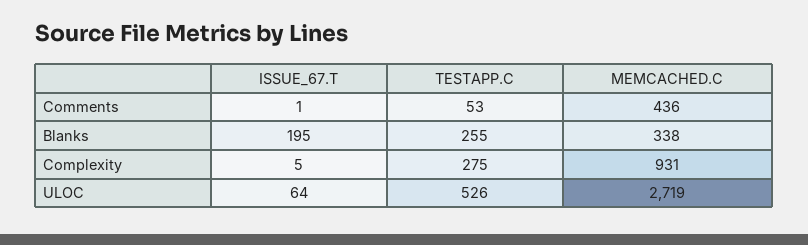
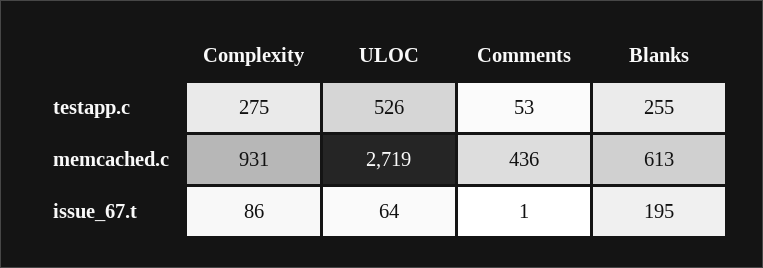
  {
    "ISSUE_67.T": {
      "Comments": 1,
      "Blanks": 195,
-     "Complexity": 5,
+     "Complexity": 86,
      "ULOC": 64
    },
    "TESTAPP.C": {
      "Comments": 53,
      "Blanks": 255,
      "Complexity": 275,
      "ULOC": 526
    },
    "MEMCACHED.C": {
      "Comments": 436,
-     "Blanks": 338,
+     "Blanks": 613,
      "Complexity": 931,
      "ULOC": 2719
    }
  }

